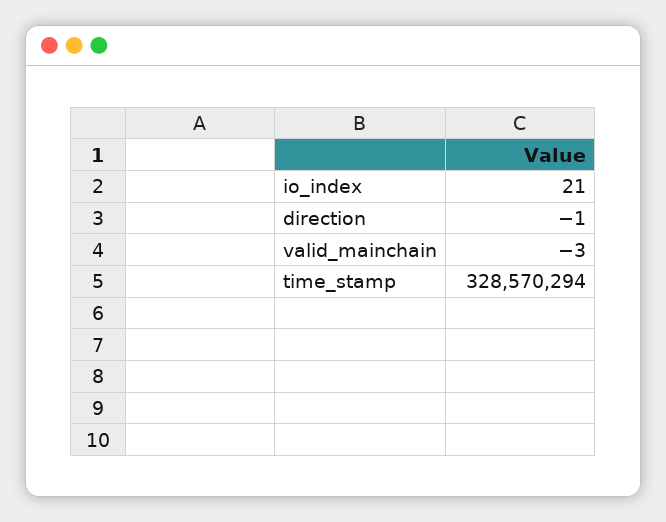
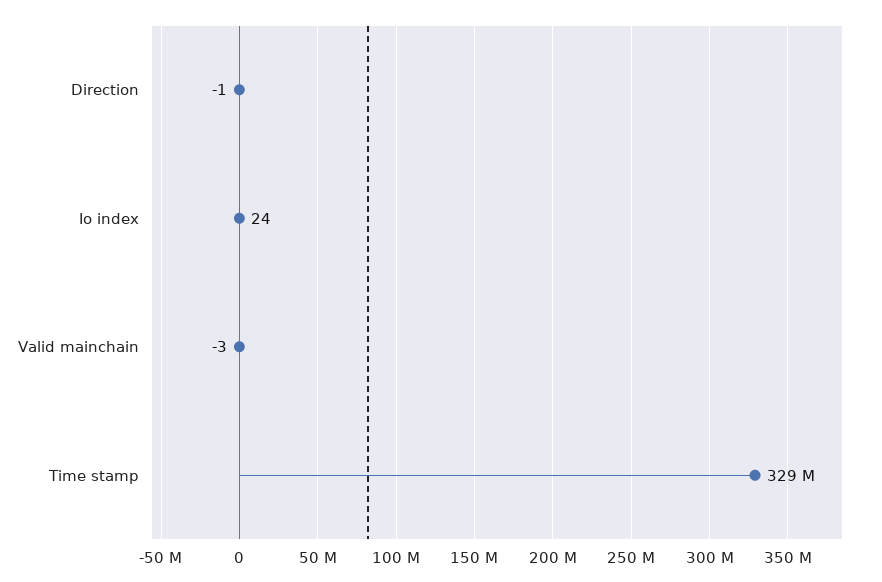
  {
-   "io_index": 21,
+   "io_index": 24,
    "direction": -1,
    "valid_mainchain": -3,
    "time_stamp": 328570294
  }

